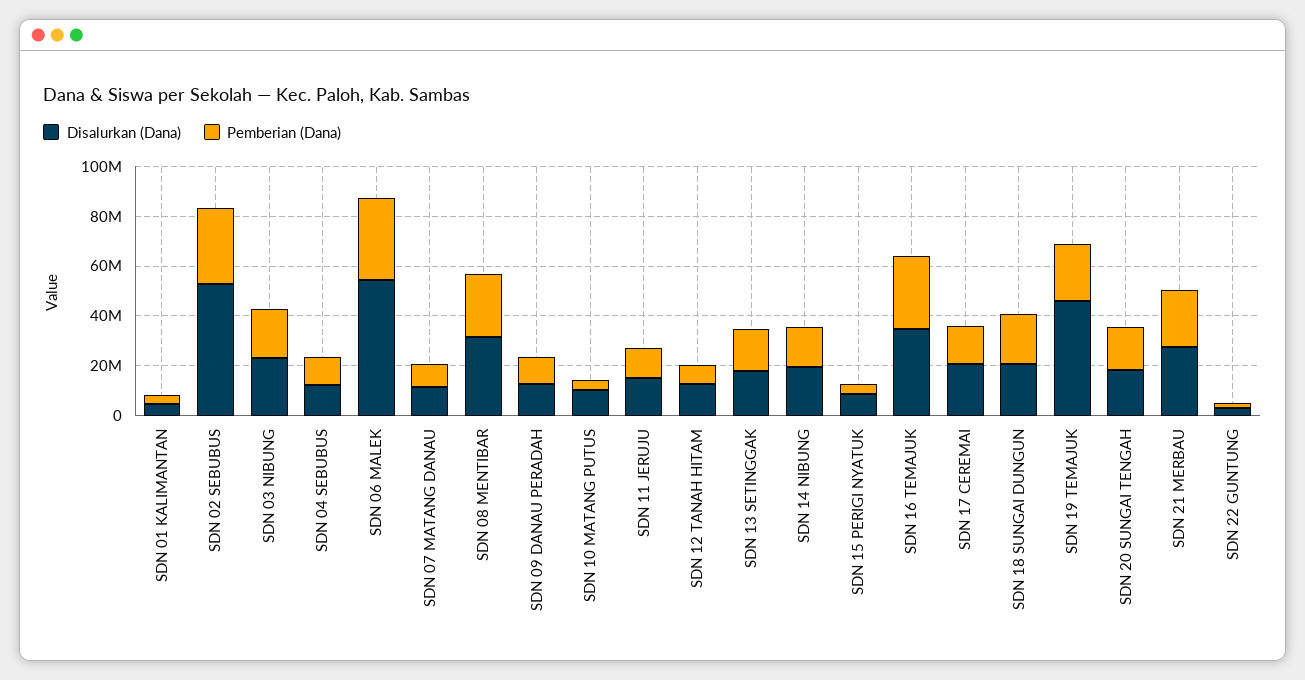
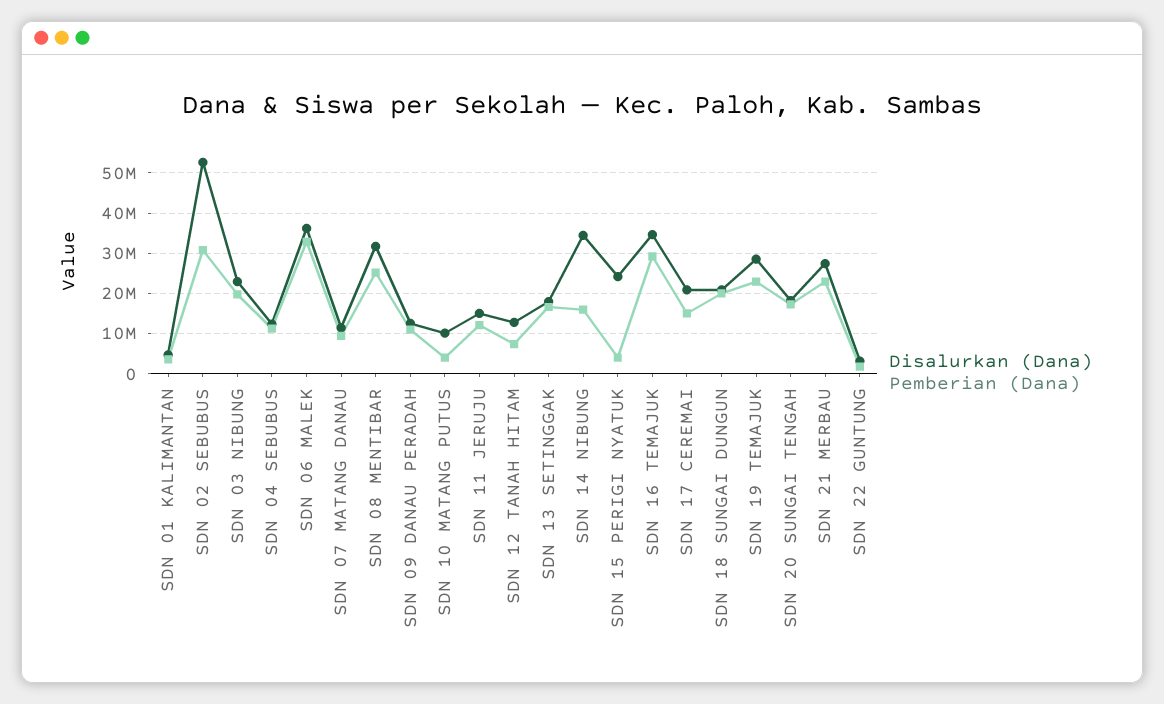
  {
    "Disalurkan (Dana)": {
      "SDN 01 KALIMANTAN": 4000000,
      "SDN 02 SEBUBUS": 52000000,
      "SDN 03 NIBUNG": 22000000,
      "SDN 04 SEBUBUS": 12000000,
-     "SDN 06 MALEK": 55000000,
+     "SDN 06 MALEK": 36000000,
      "SDN 07 MATANG DANAU": 12000000,
      "SDN 08 MENTIBAR": 32000000,
      "SDN 09 DANAU PERADAH": 12000000,
      "SDN 10 MATANG PUTUS": 10000000,
      "SDN 11 JERUJU": 16000000,
      "SDN 12 TANAH HITAM": 12000000,
      "SDN 13 SETINGGAK": 18000000,
-     "SDN 14 NIBUNG": 20000000,
+     "SDN 14 NIBUNG": 34000000,
-     "SDN 15 PERIGI NYATUK": 10000000,
+     "SDN 15 PERIGI NYATUK": 24000000,
      "SDN 16 TEMAJUK": 34000000,
      "SDN 17 CEREMAI": 20000000,
      "SDN 18 SUNGAI DUNGUN": 20000000,
-     "SDN 19 TEMAJUK": 45000000,
+     "SDN 19 TEMAJUK": 28000000,
      "SDN 20 SUNGAI TENGAH": 18000000,
      "SDN 21 MERBAU": 28000000,
      "SDN 22 GUNTUNG": 4000000
    },
    "Pemberian (Dana)": {
      "SDN 01 KALIMANTAN": 4000000,
      "SDN 02 SEBUBUS": 30000000,
      "SDN 03 NIBUNG": 20000000,
      "SDN 04 SEBUBUS": 12000000,
      "SDN 06 MALEK": 32000000,
      "SDN 07 MATANG DANAU": 10000000,
      "SDN 08 MENTIBAR": 26000000,
      "SDN 09 DANAU PERADAH": 12000000,
      "SDN 10 MATANG PUTUS": 4000000,
      "SDN 11 JERUJU": 12000000,
      "SDN 12 TANAH HITAM": 8000000,
      "SDN 13 SETINGGAK": 16000000,
      "SDN 14 NIBUNG": 16000000,
      "SDN 15 PERIGI NYATUK": 4000000,
      "SDN 16 TEMAJUK": 30000000,
      "SDN 17 CEREMAI": 16000000,
      "SDN 18 SUNGAI DUNGUN": 20000000,
      "SDN 19 TEMAJUK": 22000000,
      "SDN 20 SUNGAI TENGAH": 18000000,
      "SDN 21 MERBAU": 22000000,
      "SDN 22 GUNTUNG": 2000000
    }
  }

